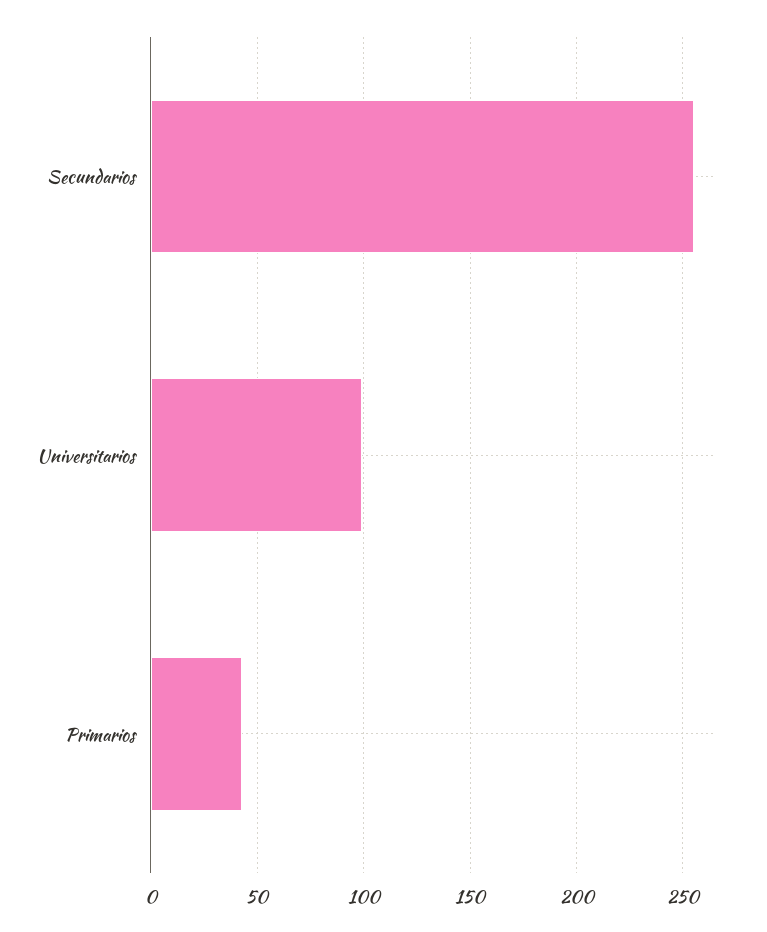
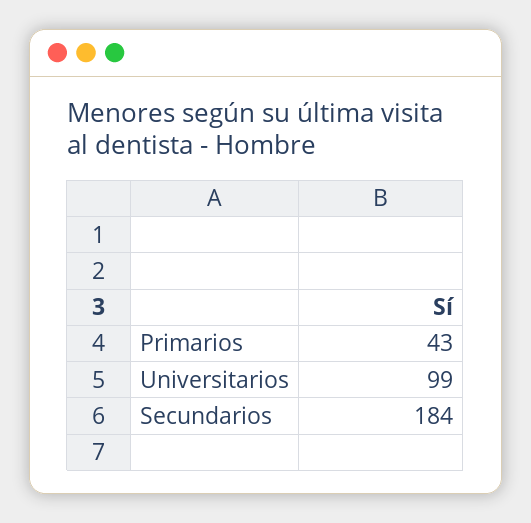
  {
-   "Secundarios": 255,
+   "Secundarios": 184,
    "Universitarios": 99,
    "Primarios": 43
  }

